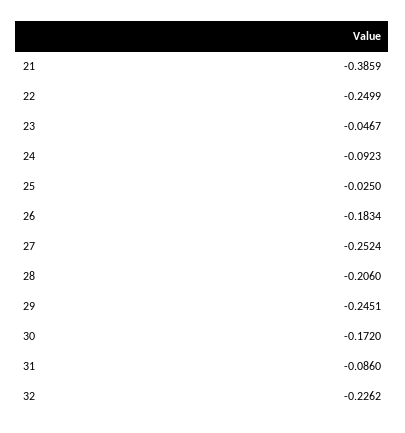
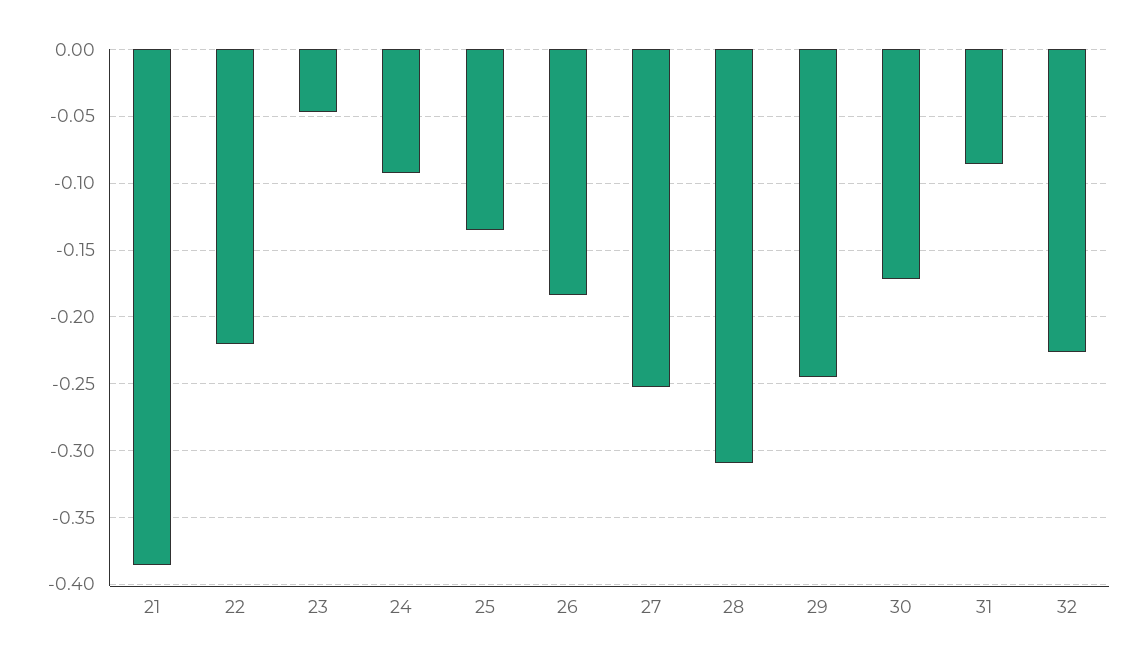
  {
    "21": -0.3859,
-   "22": -0.2499,
+   "22": -0.22,
    "23": -0.0467,
    "24": -0.0923,
-   "25": -0.025,
+   "25": -0.135,
    "26": -0.1834,
    "27": -0.2524,
-   "28": -0.206,
+   "28": -0.31,
    "29": -0.2451,
    "30": -0.172,
    "31": -0.086,
    "32": -0.2262
  }

